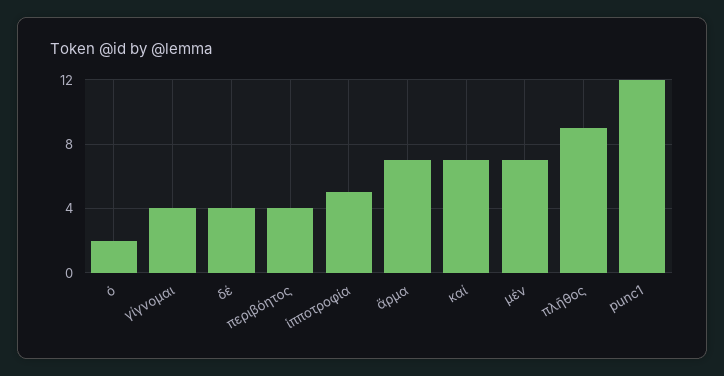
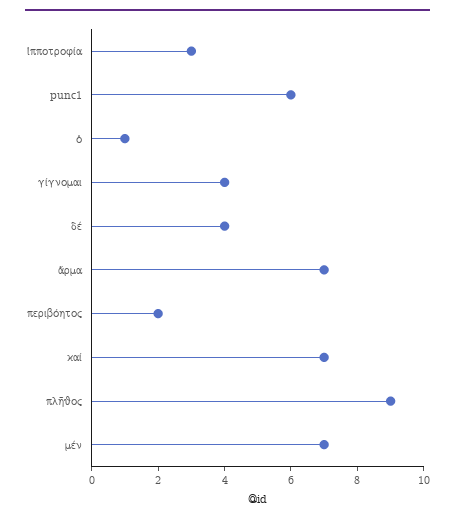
  {
-   "ὁ": 2,
+   "ὁ": 1,
    "γίγνομαι": 4,
    "δέ": 4,
-   "περιβόητος": 4,
+   "περιβόητος": 2,
-   "ἱπποτροφία": 5,
+   "ἱπποτροφία": 3,
    "ἅρμα": 7,
    "καί": 7,
    "μέν": 7,
    "πλῆθος": 9,
-   "punc1": 12
+   "punc1": 6
  }

